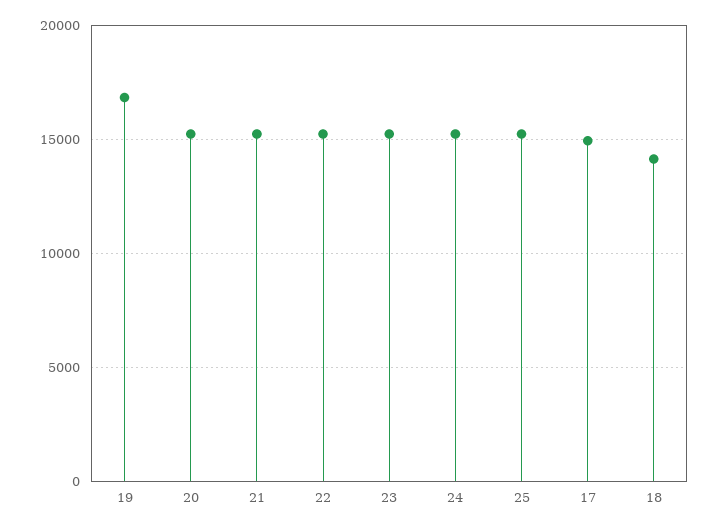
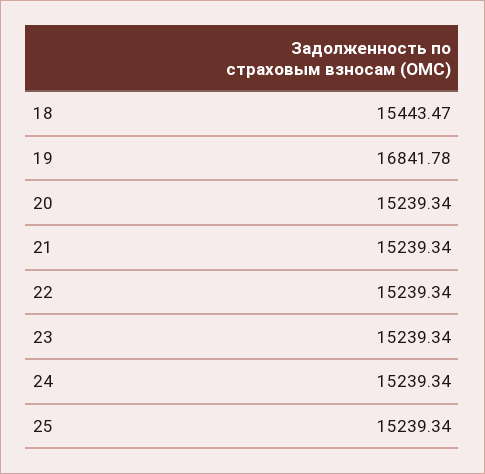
  {
    "19": 16841.78,
    "20": 15239.34,
    "21": 15239.34,
    "22": 15239.34,
    "23": 15239.34,
    "24": 15239.34,
    "25": 15239.34,
-   "17": 15000,
-   "18": 14000
+   "18": 15443.47
  }

